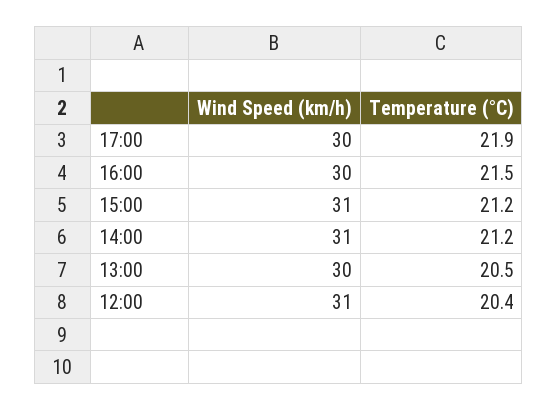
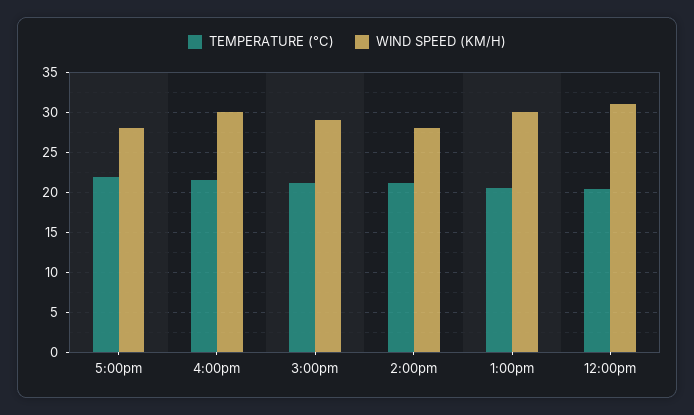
  {
    "Wind Speed (km/h)": {
-     "17:00": 30,
+     "17:00": 28,
      "16:00": 30,
-     "15:00": 31,
+     "15:00": 29,
-     "14:00": 31,
+     "14:00": 28,
      "13:00": 30,
      "12:00": 31
    },
    "Temperature (°C)": {
      "17:00": 21.9,
      "16:00": 21.5,
      "15:00": 21.2,
      "14:00": 21.2,
      "13:00": 20.5,
      "12:00": 20.4
    }
  }

